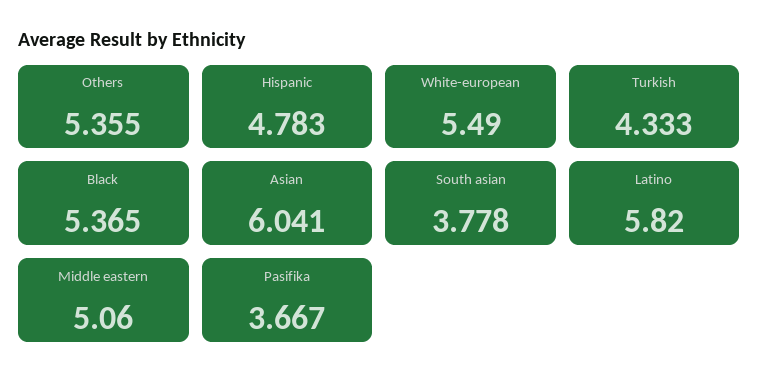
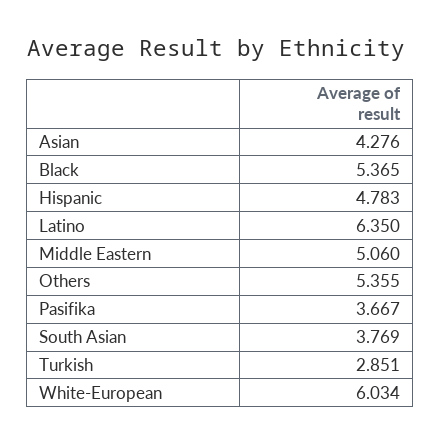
  {
    "Others": 5.355,
    "Hispanic": 4.783,
-   "White-european": 5.49,
+   "White-european": 6.034,
-   "Turkish": 4.333,
+   "Turkish": 2.851,
    "Black": 5.365,
-   "Asian": 6.041,
+   "Asian": 4.276,
-   "South asian": 3.778,
+   "South asian": 3.769,
-   "Latino": 5.82,
+   "Latino": 6.35,
    "Middle eastern": 5.06,
    "Pasifika": 3.667
  }

